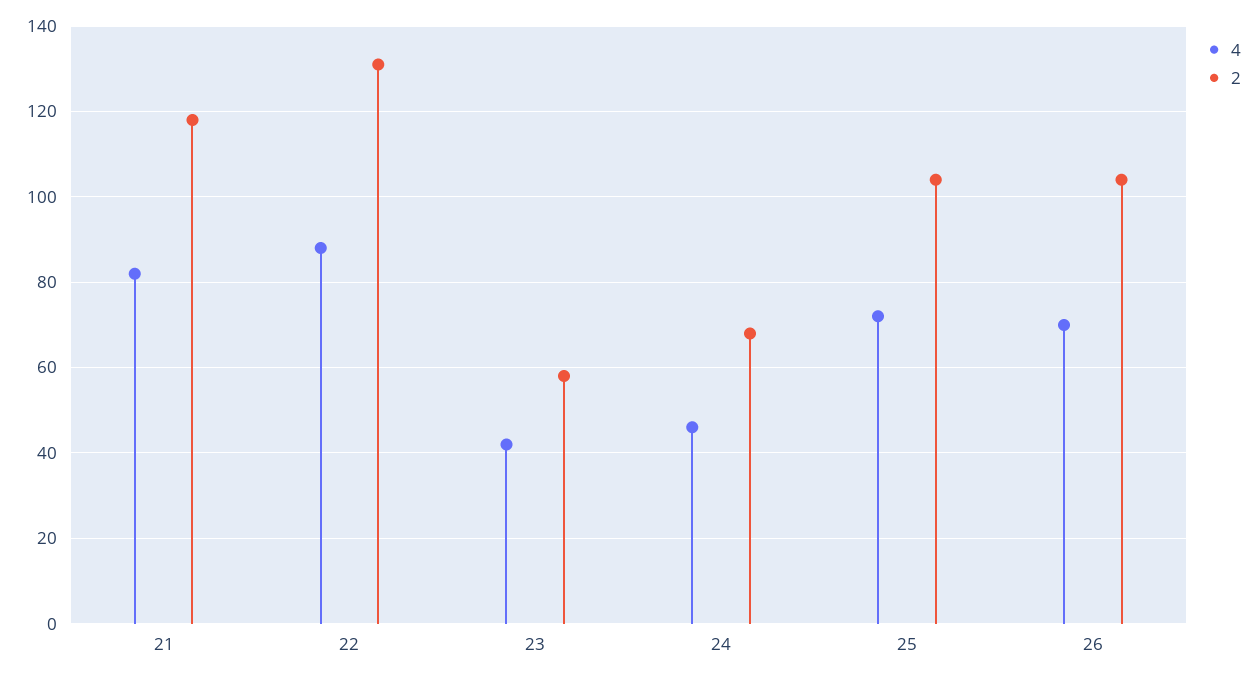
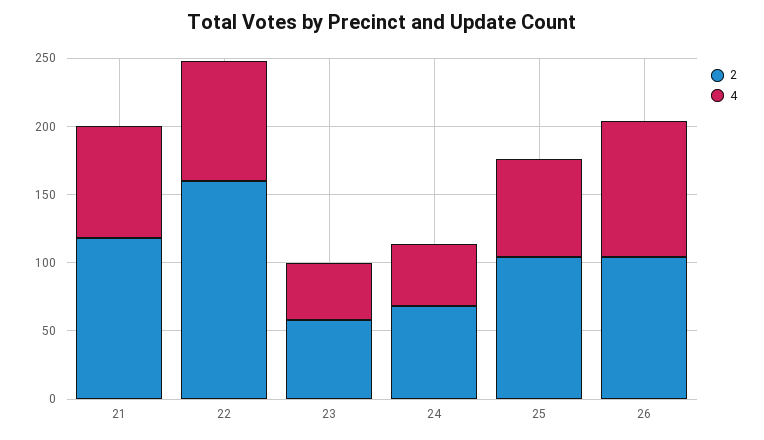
  {
    "4": {
      "21": 80,
      "22": 90,
      "23": 40,
      "24": 45,
      "25": 70,
-     "26": 70
+     "26": 100
    },
    "2": {
      "21": 120,
-     "22": 130,
+     "22": 160,
      "23": 60,
      "24": 70,
      "25": 105,
      "26": 105
    }
  }

